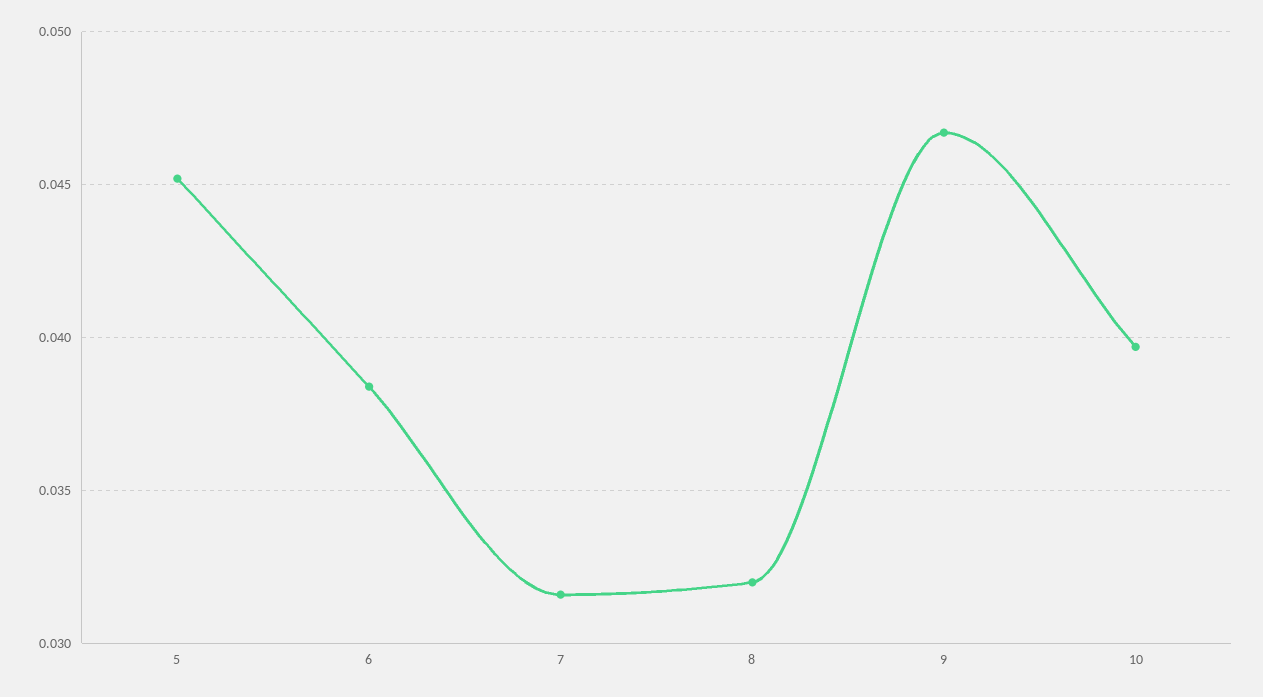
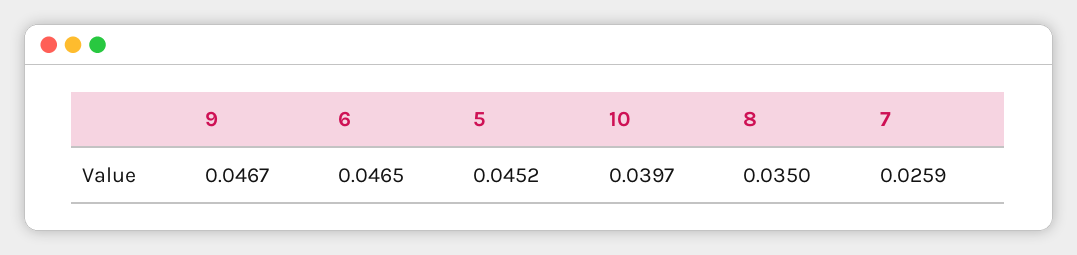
  {
    "5": 0.0452,
-   "6": 0.0385,
+   "6": 0.0465,
-   "7": 0.0315,
+   "7": 0.0259,
-   "8": 0.032,
+   "8": 0.035,
    "9": 0.0467,
    "10": 0.0397
  }

